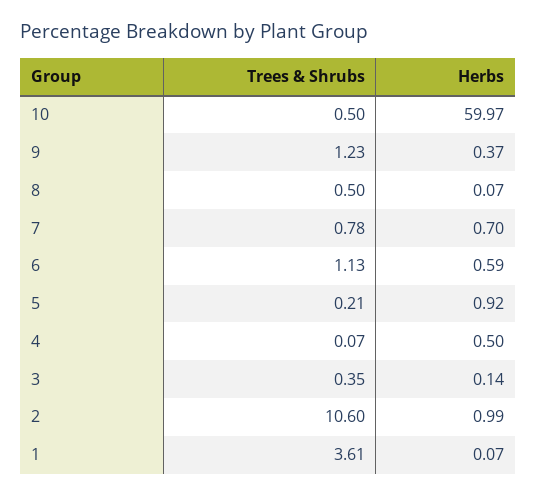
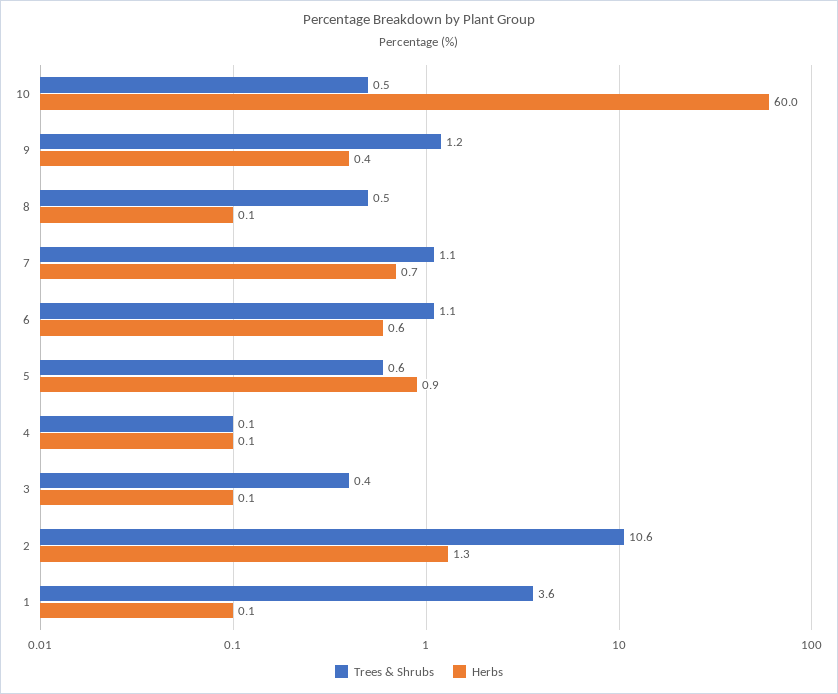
  {
    "Trees & Shrubs": {
      "10": 0.5,
      "9": 1.23,
      "8": 0.5,
-     "7": 0.78,
+     "7": 1.1,
      "6": 1.13,
-     "5": 0.21,
+     "5": 0.6,
      "4": 0.07,
      "3": 0.35,
      "2": 10.6,
      "1": 3.61
    },
    "Herbs": {
      "10": 59.97,
      "9": 0.37,
      "8": 0.07,
      "7": 0.7,
      "6": 0.59,
      "5": 0.92,
-     "4": 0.5,
+     "4": 0.1,
      "3": 0.14,
-     "2": 0.99,
+     "2": 1.3,
      "1": 0.07
    }
  }

